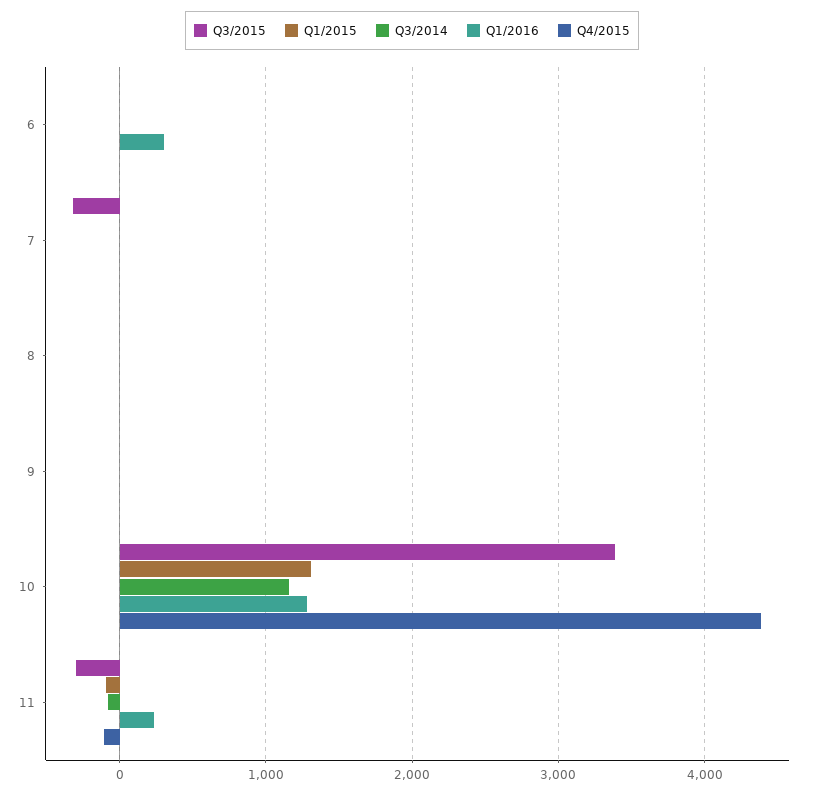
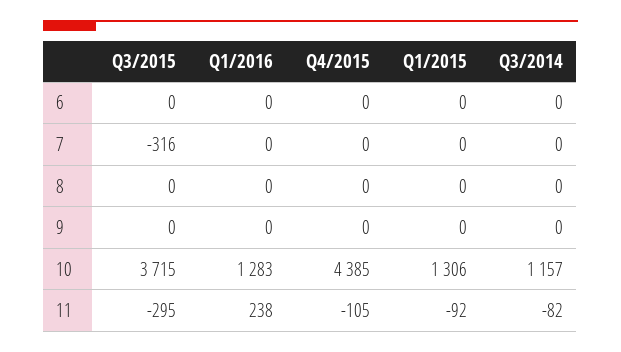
  {
    "Q3/2015": {
      "6": 0,
      "7": -316,
      "8": 0,
      "9": 0,
-     "10": 3400,
+     "10": 3715,
      "11": -295
    },
    "Q1/2015": {
      "6": 0,
      "7": 0,
      "8": 0,
      "9": 0,
      "10": 1306,
      "11": -92
    },
    "Q3/2014": {
      "6": 0,
      "7": 0,
      "8": 0,
      "9": 0,
      "10": 1157,
      "11": -82
    },
    "Q1/2016": {
-     "6": 300,
+     "6": 0,
      "7": 0,
      "8": 0,
      "9": 0,
      "10": 1283,
      "11": 238
    },
    "Q4/2015": {
      "6": 0,
      "7": 0,
      "8": 0,
      "9": 0,
      "10": 4385,
      "11": -105
    }
  }

